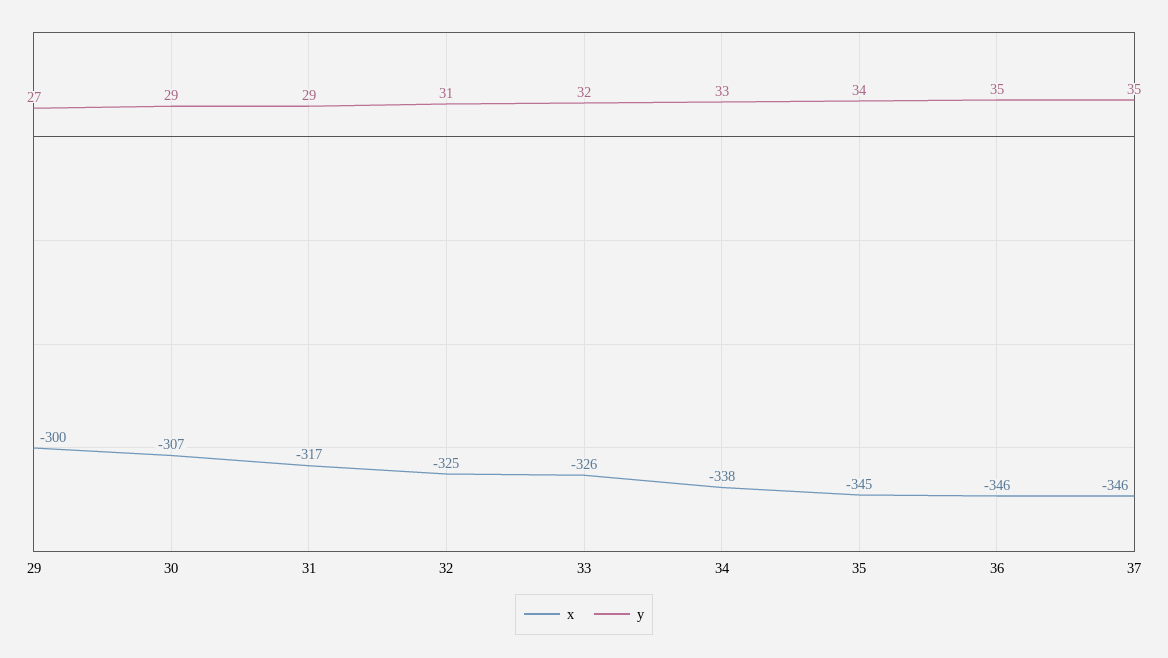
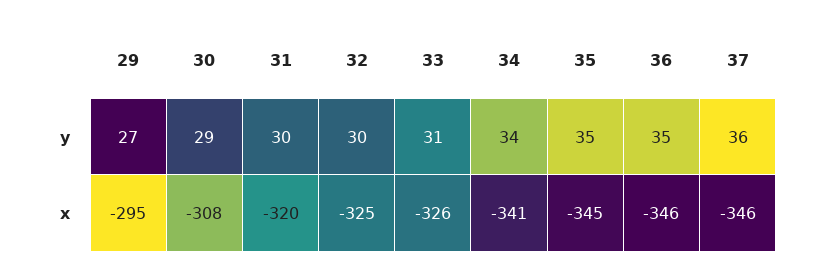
  {
    "x": {
-     "29": -300,
+     "29": -295,
-     "30": -307,
+     "30": -308,
-     "31": -317,
+     "31": -320,
      "32": -325,
      "33": -326,
-     "34": -338,
+     "34": -341,
      "35": -345,
      "36": -346,
      "37": -346
    },
    "y": {
      "29": 27,
      "30": 29,
-     "31": 29,
+     "31": 30,
-     "32": 31,
+     "32": 30,
-     "33": 32,
+     "33": 31,
-     "34": 33,
+     "34": 34,
-     "35": 34,
+     "35": 35,
      "36": 35,
-     "37": 35
+     "37": 36
    }
  }

